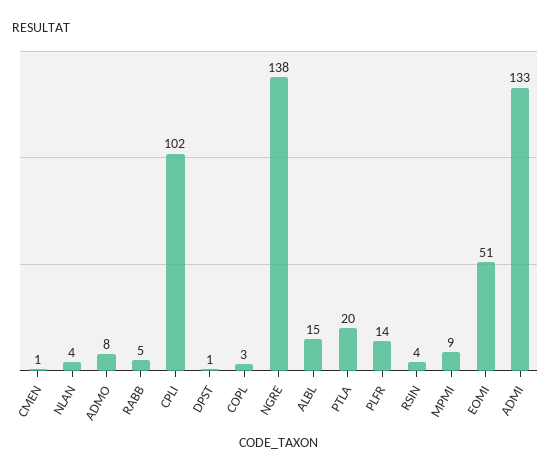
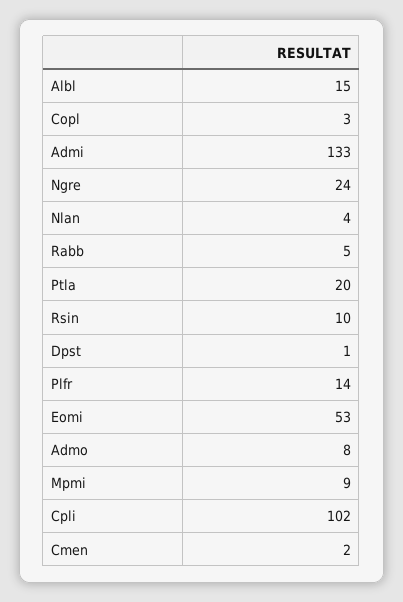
  {
-   "CMEN": 1,
+   "CMEN": 2,
    "NLAN": 4,
    "ADMO": 8,
    "RABB": 5,
    "CPLI": 102,
    "DPST": 1,
    "COPL": 3,
-   "NGRE": 138,
+   "NGRE": 24,
    "ALBL": 15,
    "PTLA": 20,
    "PLFR": 14,
-   "RSIN": 4,
+   "RSIN": 10,
    "MPMI": 9,
-   "EOMI": 51,
+   "EOMI": 53,
    "ADMI": 133
  }

